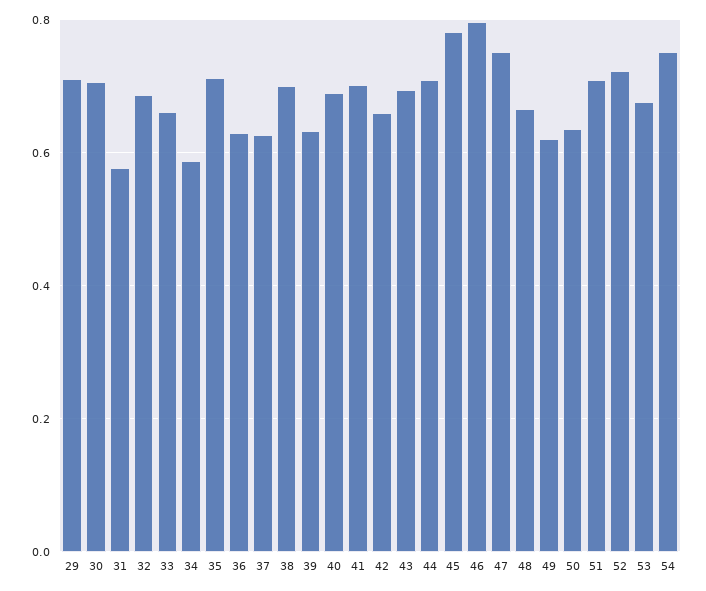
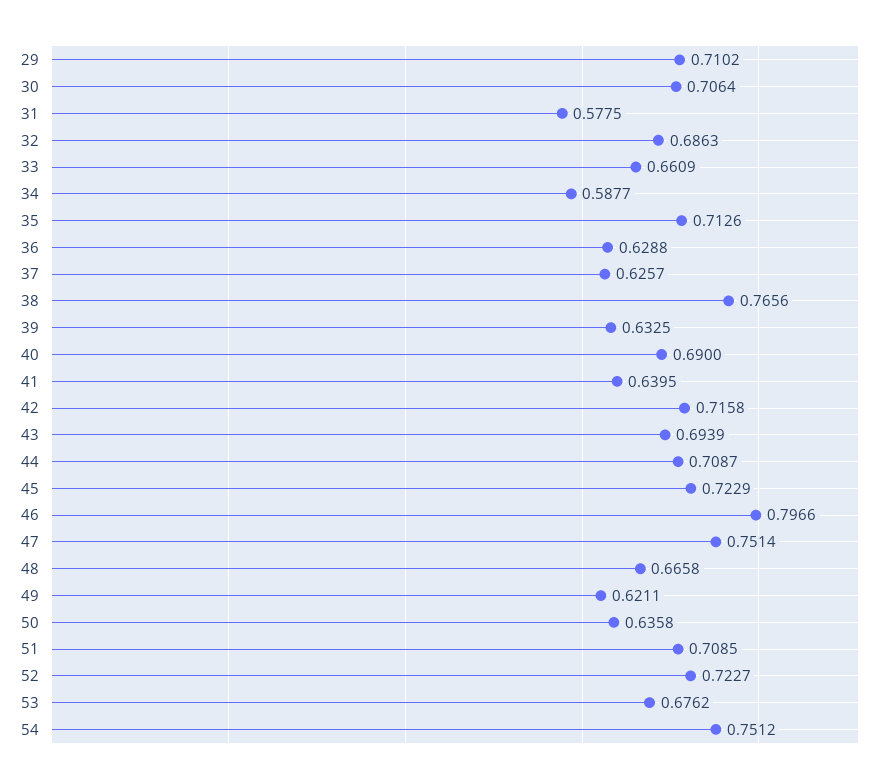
  {
    "29": 0.7102,
    "30": 0.7064,
    "31": 0.5775,
    "32": 0.6863,
    "33": 0.6609,
    "34": 0.5877,
    "35": 0.7126,
    "36": 0.6288,
    "37": 0.6257,
-   "38": 0.7,
+   "38": 0.7656,
    "39": 0.6325,
    "40": 0.69,
-   "41": 0.7,
+   "41": 0.6395,
-   "42": 0.66,
+   "42": 0.7158,
    "43": 0.6939,
    "44": 0.7087,
-   "45": 0.78,
+   "45": 0.7229,
    "46": 0.7966,
    "47": 0.7514,
    "48": 0.6658,
    "49": 0.6211,
    "50": 0.6358,
    "51": 0.7085,
    "52": 0.7227,
    "53": 0.6762,
    "54": 0.7512
  }

